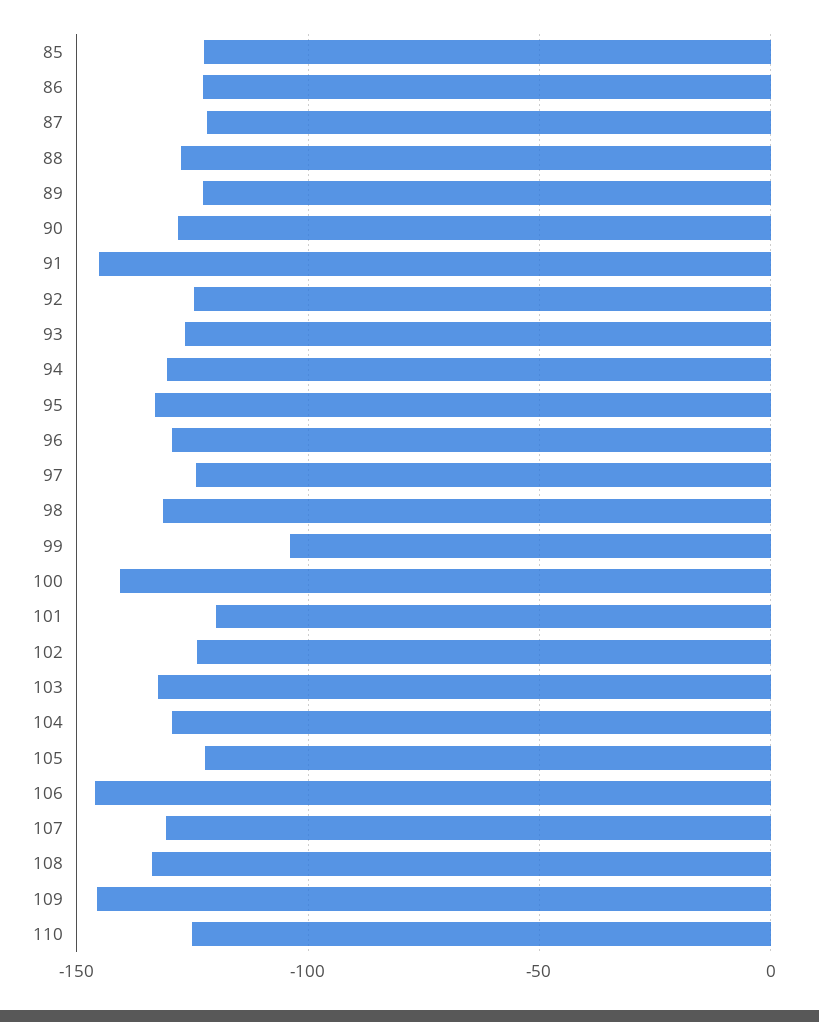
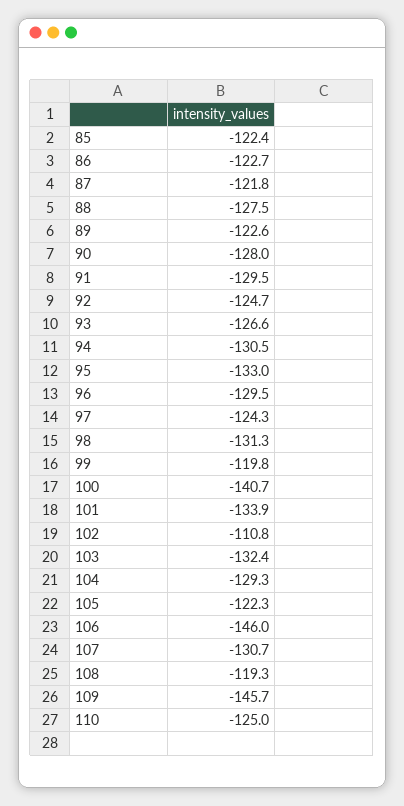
  {
    "85": -122.4,
    "86": -122.7,
    "87": -121.8,
    "88": -127.5,
    "89": -122.6,
    "90": -128,
-   "91": -145,
+   "91": -129.5,
    "92": -124.7,
    "93": -126.6,
    "94": -130.5,
    "95": -133,
    "96": -129.5,
    "97": -124.3,
    "98": -131.3,
-   "99": -105,
+   "99": -119.8,
    "100": -140.7,
-   "101": -120,
+   "101": -133.9,
-   "102": -125,
+   "102": -110.8,
    "103": -132.4,
    "104": -129.3,
    "105": -122.3,
    "106": -146,
    "107": -130.7,
-   "108": -135,
+   "108": -119.3,
    "109": -145.7,
    "110": -125
  }

